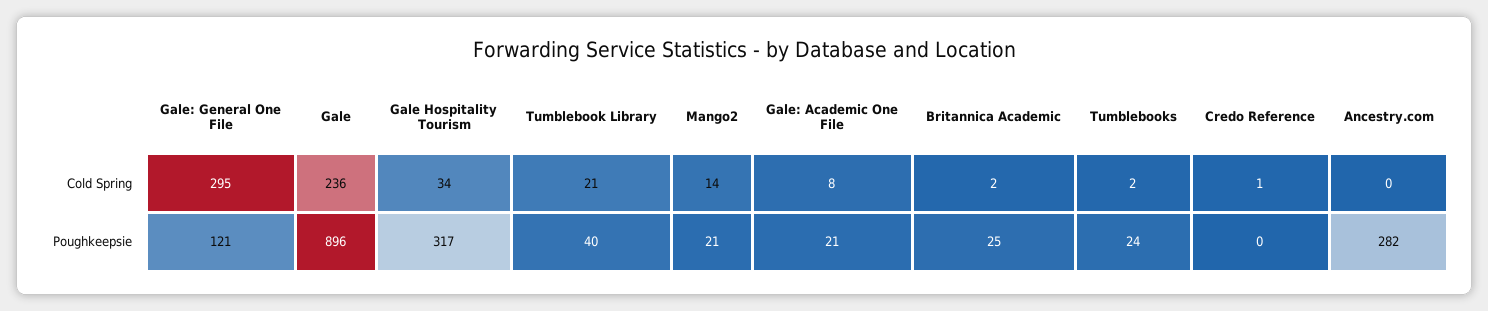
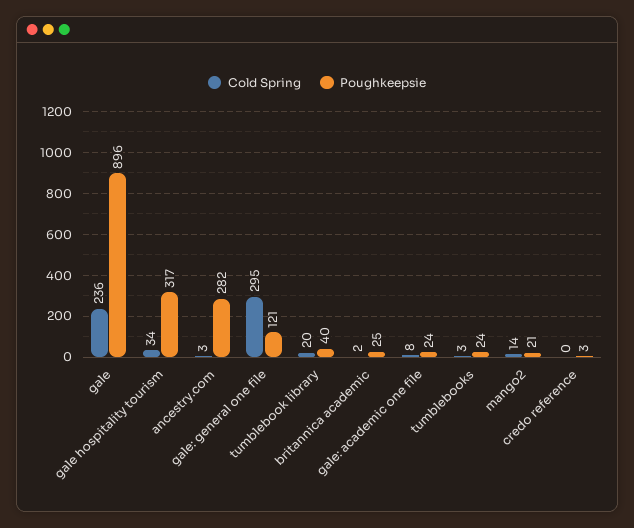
  {
    "Cold Spring": {
      "Gale: General One File": 295,
      "Gale": 236,
      "Gale Hospitality Tourism": 34,
-     "Tumblebook Library": 21,
+     "Tumblebook Library": 20,
      "Mango2": 14,
      "Gale: Academic One File": 8,
      "Britannica Academic": 2,
-     "Tumblebooks": 2,
+     "Tumblebooks": 3,
-     "Credo Reference": 1,
+     "Credo Reference": 0,
-     "Ancestry.com": 0
+     "Ancestry.com": 3
    },
    "Poughkeepsie": {
      "Gale: General One File": 121,
      "Gale": 896,
      "Gale Hospitality Tourism": 317,
      "Tumblebook Library": 40,
      "Mango2": 21,
-     "Gale: Academic One File": 21,
+     "Gale: Academic One File": 24,
      "Britannica Academic": 25,
      "Tumblebooks": 24,
-     "Credo Reference": 0,
+     "Credo Reference": 3,
      "Ancestry.com": 282
    }
  }

